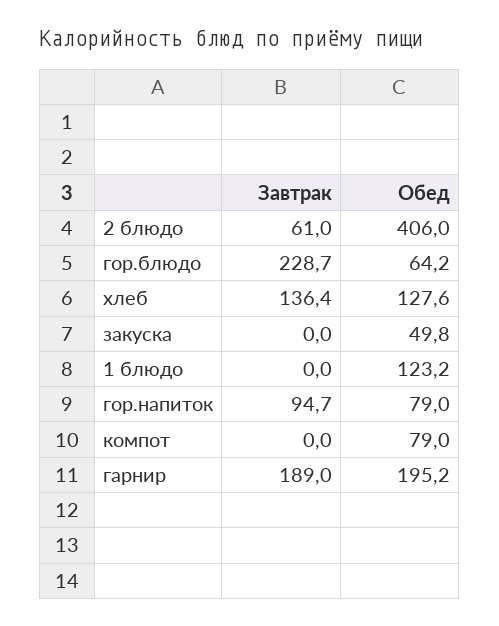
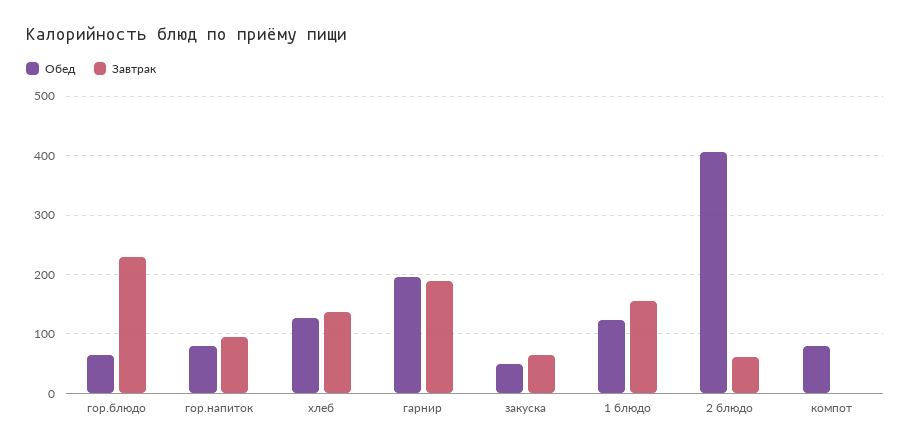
  {
    "Завтрак": {
      "2 блюдо": 61,
      "гор.блюдо": 228.7,
      "хлеб": 136.4,
-     "закуска": 0,
+     "закуска": 60,
-     "1 блюдо": 0,
+     "1 блюдо": 160,
      "гор.напиток": 94.7,
      "компот": 0,
      "гарнир": 189
    },
    "Обед": {
      "2 блюдо": 406,
      "гор.блюдо": 64.2,
      "хлеб": 127.6,
      "закуска": 49.8,
      "1 блюдо": 123.2,
      "гор.напиток": 79,
      "компот": 79,
      "гарнир": 195.2
    }
  }

